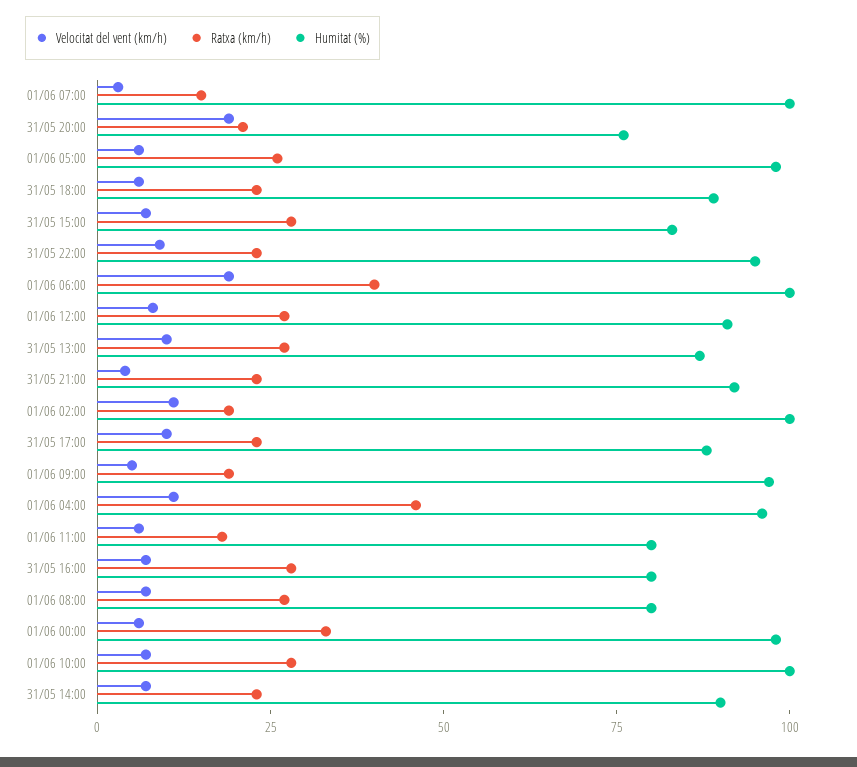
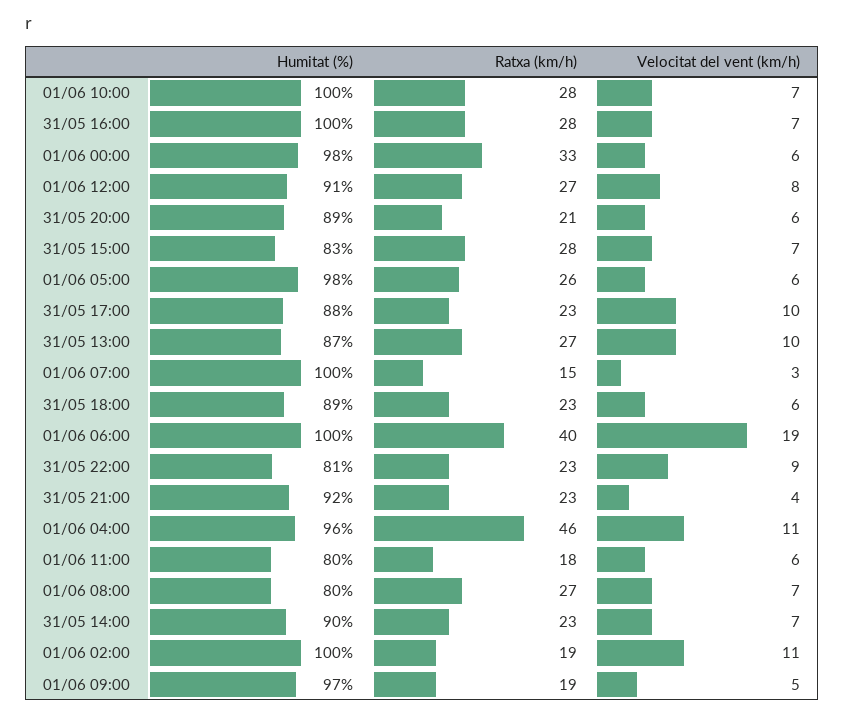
  {
    "Velocitat del vent (km/h)": {
      "01/06 07:00": 3,
-     "31/05 20:00": 20,
+     "31/05 20:00": 6,
      "01/06 05:00": 6,
      "31/05 18:00": 6,
      "31/05 15:00": 7,
      "31/05 22:00": 9,
      "01/06 06:00": 19,
      "01/06 12:00": 8,
      "31/05 13:00": 10,
      "31/05 21:00": 4,
      "01/06 02:00": 11,
      "31/05 17:00": 10,
      "01/06 09:00": 5,
      "01/06 04:00": 11,
      "01/06 11:00": 6,
      "31/05 16:00": 7,
      "01/06 08:00": 7,
      "01/06 00:00": 6,
      "01/06 10:00": 7,
      "31/05 14:00": 7
    },
    "Ratxa (km/h)": {
      "01/06 07:00": 15,
      "31/05 20:00": 21,
      "01/06 05:00": 26,
      "31/05 18:00": 23,
      "31/05 15:00": 28,
      "31/05 22:00": 23,
      "01/06 06:00": 40,
      "01/06 12:00": 27,
      "31/05 13:00": 27,
      "31/05 21:00": 23,
      "01/06 02:00": 19,
      "31/05 17:00": 23,
      "01/06 09:00": 19,
      "01/06 04:00": 46,
      "01/06 11:00": 18,
      "31/05 16:00": 28,
      "01/06 08:00": 27,
      "01/06 00:00": 33,
      "01/06 10:00": 28,
      "31/05 14:00": 23
    },
    "Humitat (%)": {
      "01/06 07:00": 100,
-     "31/05 20:00": 75,
+     "31/05 20:00": 89,
      "01/06 05:00": 98,
      "31/05 18:00": 89,
      "31/05 15:00": 83,
-     "31/05 22:00": 95,
+     "31/05 22:00": 81,
      "01/06 06:00": 100,
      "01/06 12:00": 91,
      "31/05 13:00": 87,
      "31/05 21:00": 92,
      "01/06 02:00": 100,
      "31/05 17:00": 88,
      "01/06 09:00": 97,
      "01/06 04:00": 96,
      "01/06 11:00": 80,
-     "31/05 16:00": 80,
+     "31/05 16:00": 100,
      "01/06 08:00": 80,
      "01/06 00:00": 98,
      "01/06 10:00": 100,
      "31/05 14:00": 90
    }
  }

